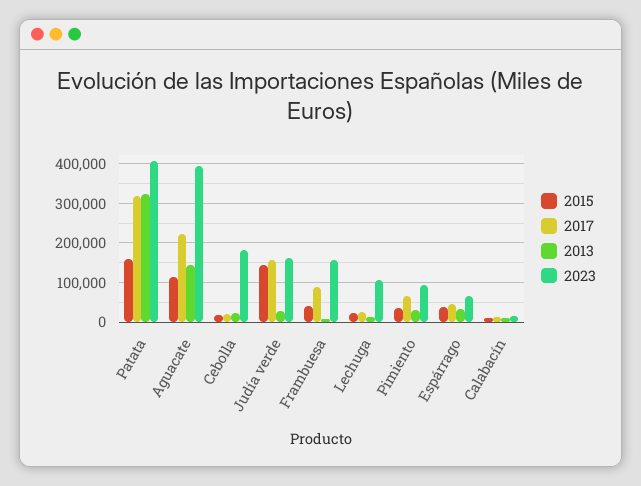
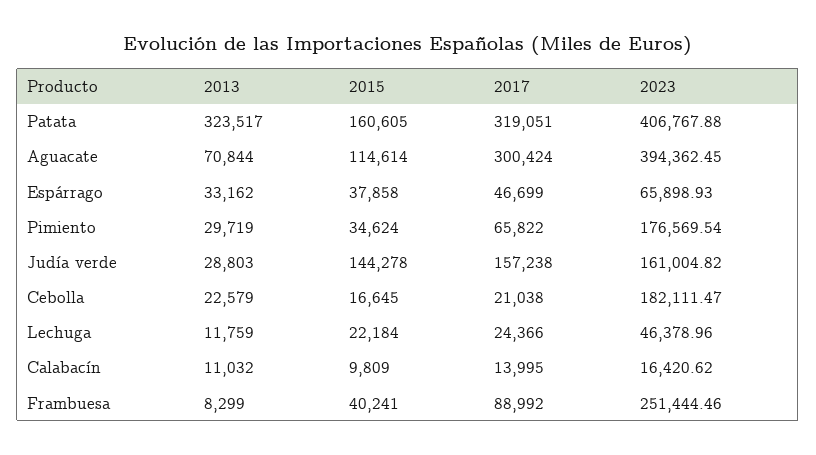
  {
    "2015": {
      "Patata": 160605,
      "Aguacate": 114614,
      "Cebolla": 16645,
      "Judía verde": 144278,
      "Frambuesa": 40241,
      "Lechuga": 22184,
      "Pimiento": 34624,
      "Espárrago": 37858,
      "Calabacín": 9809
    },
    "2017": {
      "Patata": 319051,
-     "Aguacate": 220000,
+     "Aguacate": 300424,
      "Cebolla": 21038,
      "Judía verde": 157238,
      "Frambuesa": 88992,
      "Lechuga": 24366,
      "Pimiento": 65822,
      "Espárrago": 46699,
      "Calabacín": 13995
    },
    "2013": {
      "Patata": 323517,
-     "Aguacate": 140000,
+     "Aguacate": 70844,
      "Cebolla": 22579,
      "Judía verde": 28803,
      "Frambuesa": 8299,
      "Lechuga": 11759,
      "Pimiento": 29719,
      "Espárrago": 33162,
      "Calabacín": 11032
    },
    "2023": {
      "Patata": 406767.88,
      "Aguacate": 394362.45,
      "Cebolla": 182111.47,
      "Judía verde": 161004.82,
-     "Frambuesa": 160000,
+     "Frambuesa": 251444.46,
-     "Lechuga": 100000,
+     "Lechuga": 46378.96,
-     "Pimiento": 100000,
+     "Pimiento": 176569.54,
      "Espárrago": 65898.93,
      "Calabacín": 16420.62
    }
  }

